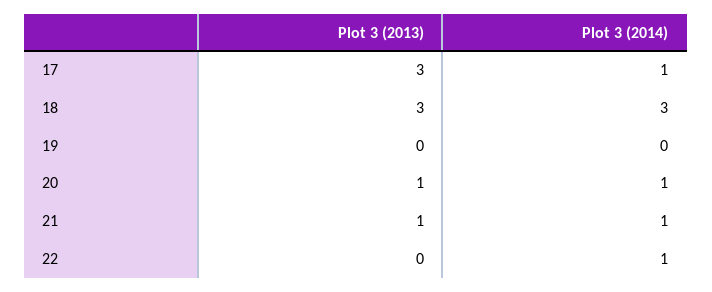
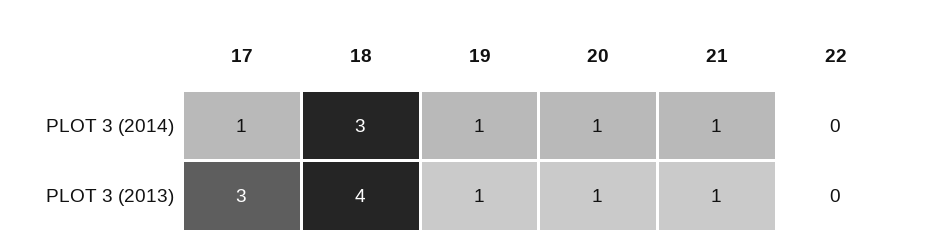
  {
    "Plot 3 (2013)": {
      "17": 3,
-     "18": 3,
+     "18": 4,
-     "19": 0,
+     "19": 1,
      "20": 1,
      "21": 1,
      "22": 0
    },
    "Plot 3 (2014)": {
      "17": 1,
      "18": 3,
-     "19": 0,
+     "19": 1,
      "20": 1,
      "21": 1,
-     "22": 1
+     "22": 0
    }
  }

